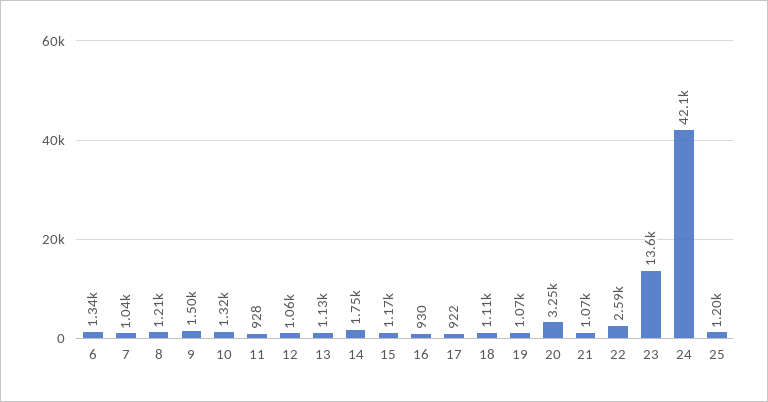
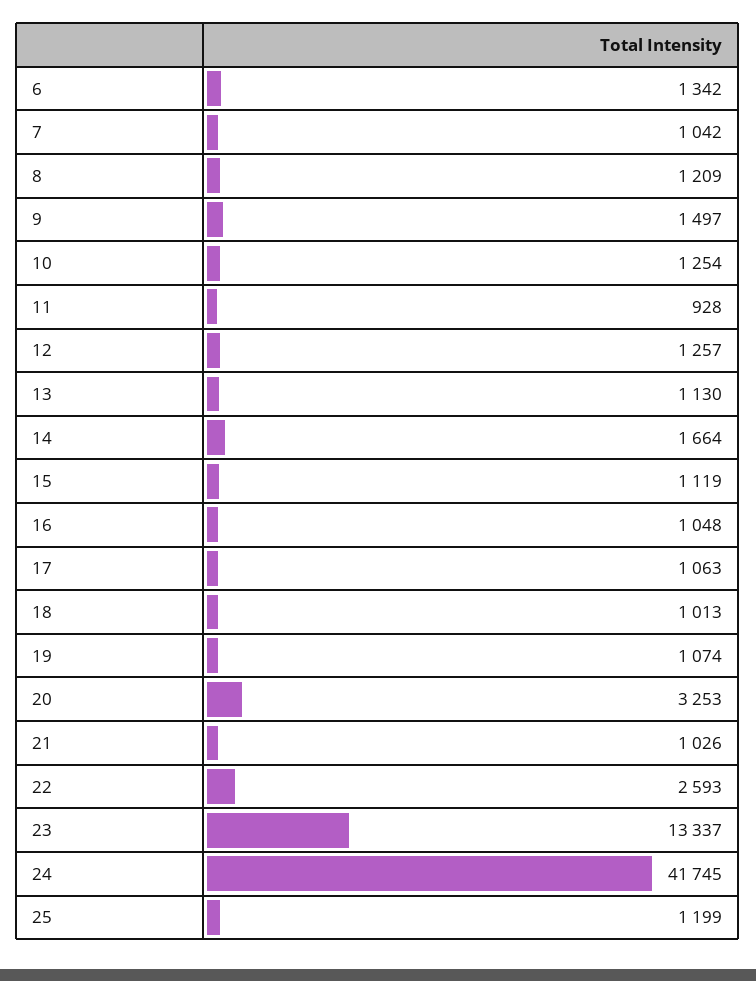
  {
    "6": 1342,
    "7": 1042,
    "8": 1209,
    "9": 1497,
-   "10": 1320,
+   "10": 1254,
    "11": 928,
-   "12": 1060,
+   "12": 1257,
    "13": 1130,
-   "14": 1750,
+   "14": 1664,
-   "15": 1170,
+   "15": 1119,
-   "16": 930,
+   "16": 1048,
-   "17": 922,
+   "17": 1063,
-   "18": 1110,
+   "18": 1013,
    "19": 1074,
    "20": 3253,
-   "21": 1070,
+   "21": 1026,
    "22": 2593,
-   "23": 13600,
+   "23": 13337,
-   "24": 42100,
+   "24": 41745,
    "25": 1199
  }

